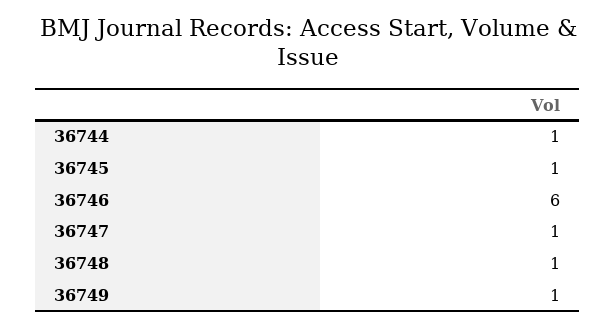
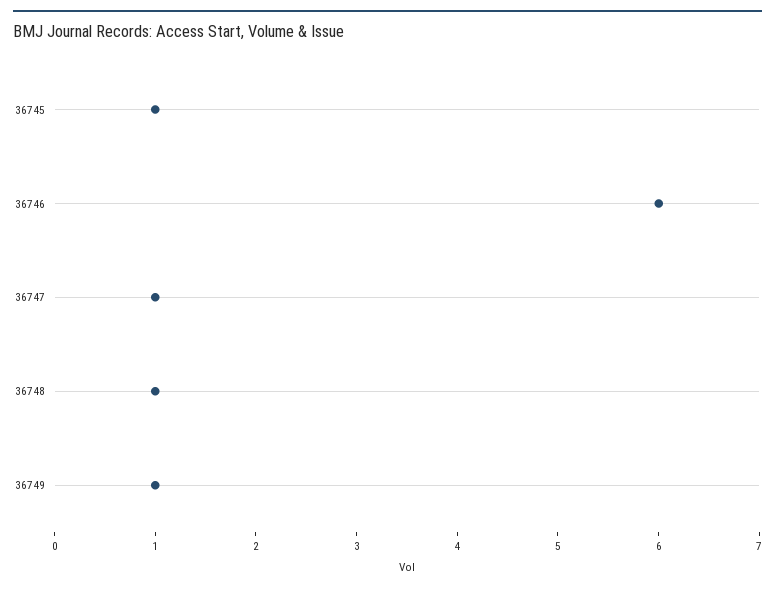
  {
-   "36744": 1,
    "36745": 1,
    "36746": 6,
    "36747": 1,
    "36748": 1,
    "36749": 1
  }

